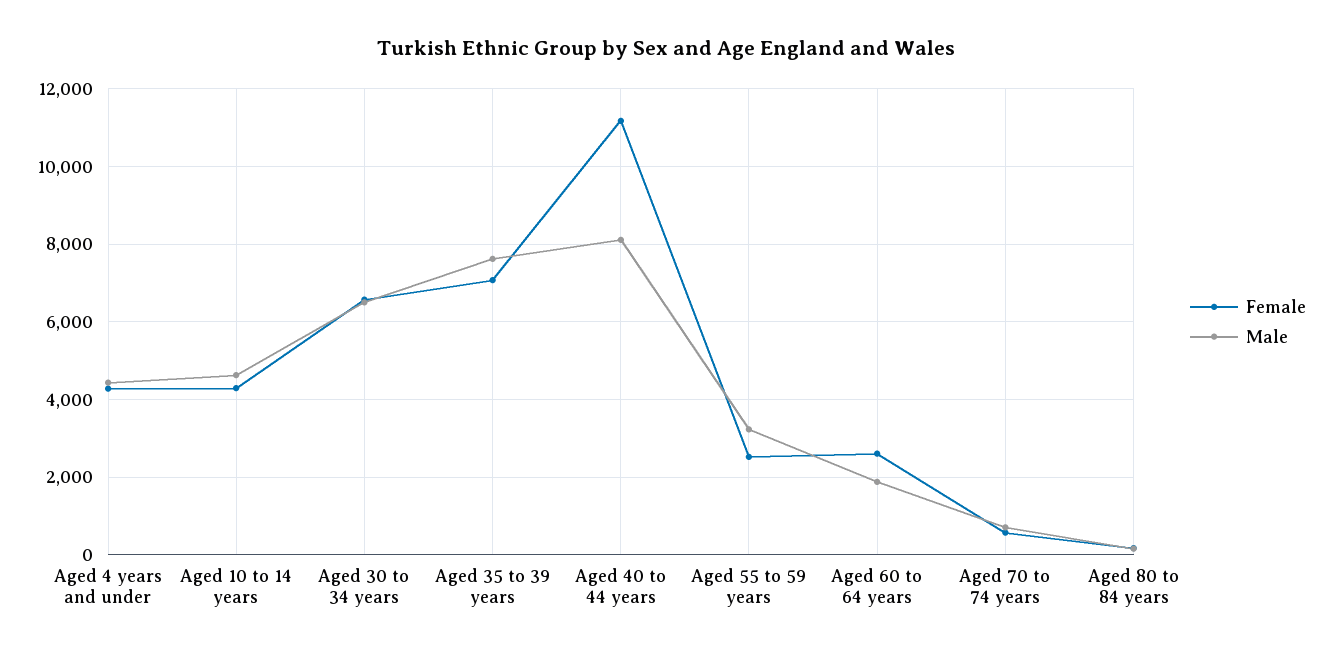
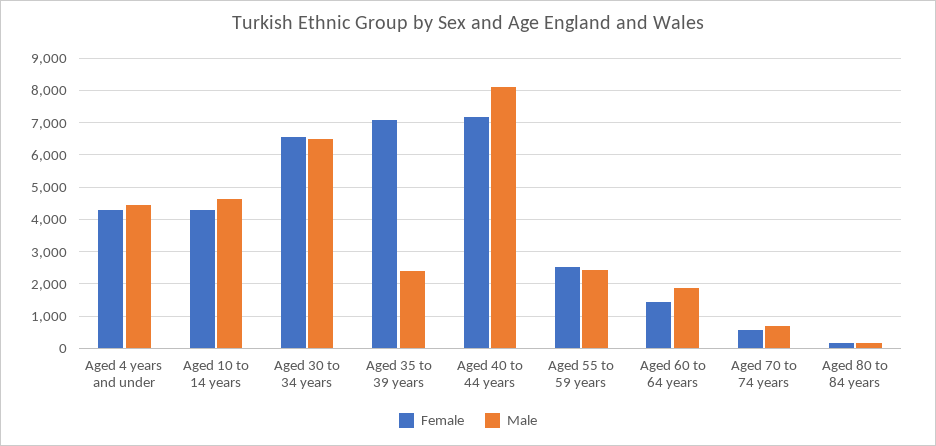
  {
    "Female": {
      "Aged 4 years and under": 4200,
      "Aged 10 to 14 years": 4200,
      "Aged 30 to 34 years": 6600,
      "Aged 35 to 39 years": 7000,
-     "Aged 40 to 44 years": 11200,
+     "Aged 40 to 44 years": 7200,
      "Aged 55 to 59 years": 2600,
-     "Aged 60 to 64 years": 2600,
+     "Aged 60 to 64 years": 1400,
      "Aged 70 to 74 years": 600,
      "Aged 80 to 84 years": 200
    },
    "Male": {
      "Aged 4 years and under": 4400,
      "Aged 10 to 14 years": 4600,
      "Aged 30 to 34 years": 6600,
-     "Aged 35 to 39 years": 7600,
+     "Aged 35 to 39 years": 2400,
      "Aged 40 to 44 years": 8200,
-     "Aged 55 to 59 years": 3200,
+     "Aged 55 to 59 years": 2400,
      "Aged 60 to 64 years": 1800,
      "Aged 70 to 74 years": 800,
      "Aged 80 to 84 years": 200
    }
  }

